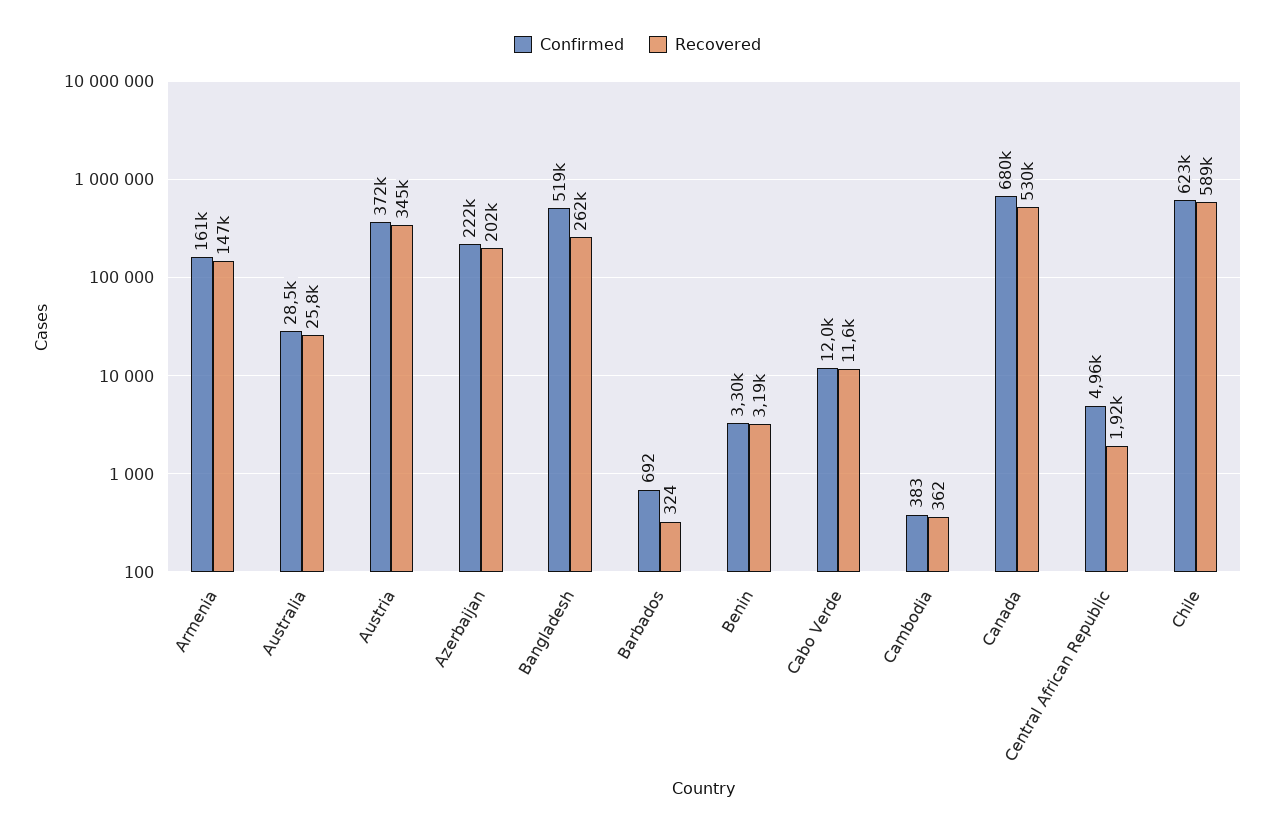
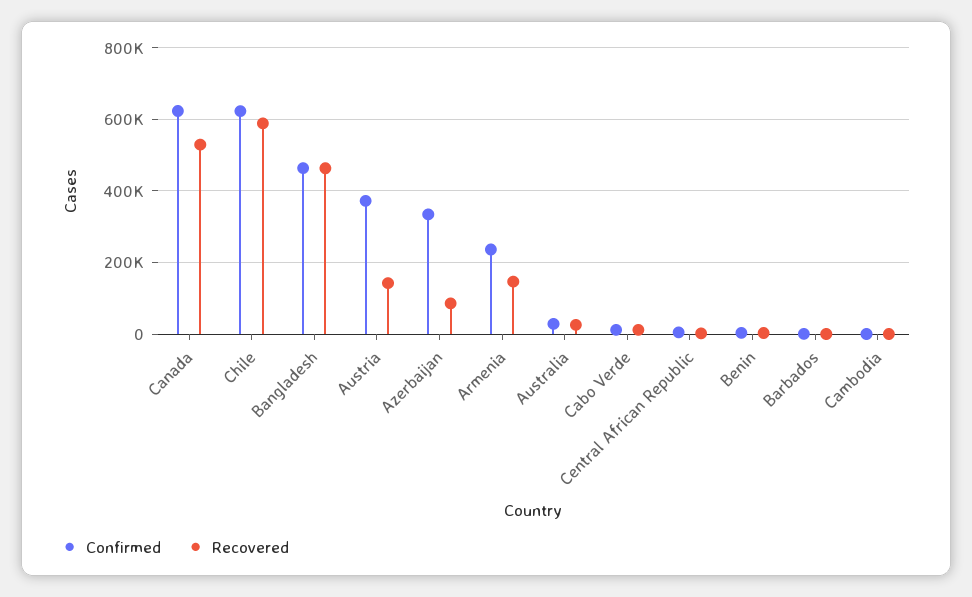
  {
    "Confirmed": {
-     "Armenia": 161000,
+     "Armenia": 240000,
      "Australia": 28500,
      "Austria": 372000,
-     "Azerbaijan": 222000,
+     "Azerbaijan": 340000,
-     "Bangladesh": 519000,
+     "Bangladesh": 460000,
      "Barbados": 692,
      "Benin": 3300,
      "Cabo Verde": 12000,
      "Cambodia": 383,
-     "Canada": 680000,
+     "Canada": 620000,
      "Central African Republic": 4960,
      "Chile": 623000
    },
    "Recovered": {
      "Armenia": 147000,
      "Australia": 25800,
-     "Austria": 345000,
+     "Austria": 140000,
-     "Azerbaijan": 202000,
+     "Azerbaijan": 80000,
-     "Bangladesh": 262000,
+     "Bangladesh": 460000,
      "Barbados": 324,
      "Benin": 3190,
      "Cabo Verde": 11600,
      "Cambodia": 362,
      "Canada": 530000,
      "Central African Republic": 1920,
      "Chile": 589000
    }
  }

